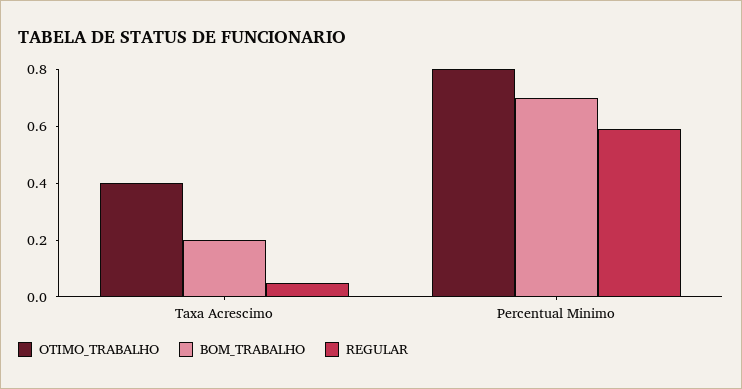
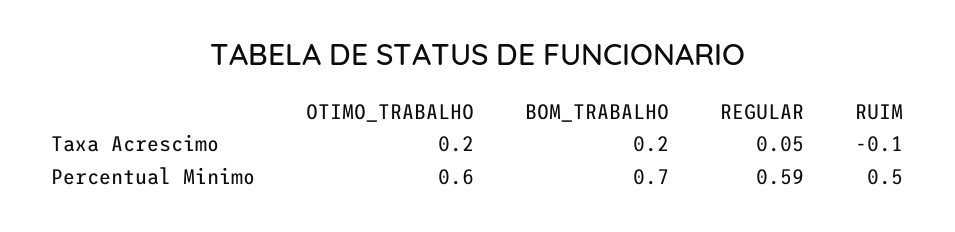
  {
    "OTIMO_TRABALHO": {
-     "Taxa Acrescimo": 0.4,
+     "Taxa Acrescimo": 0.2,
-     "Percentual Minimo": 0.8
+     "Percentual Minimo": 0.6
    },
    "BOM_TRABALHO": {
      "Taxa Acrescimo": 0.2,
      "Percentual Minimo": 0.7
    },
    "REGULAR": {
      "Taxa Acrescimo": 0.05,
      "Percentual Minimo": 0.59
-   }
+   },
+   "RUIM": {
+     "Taxa Acrescimo": -0.1,
+     "Percentual Minimo": 0.5
+   }
  }

